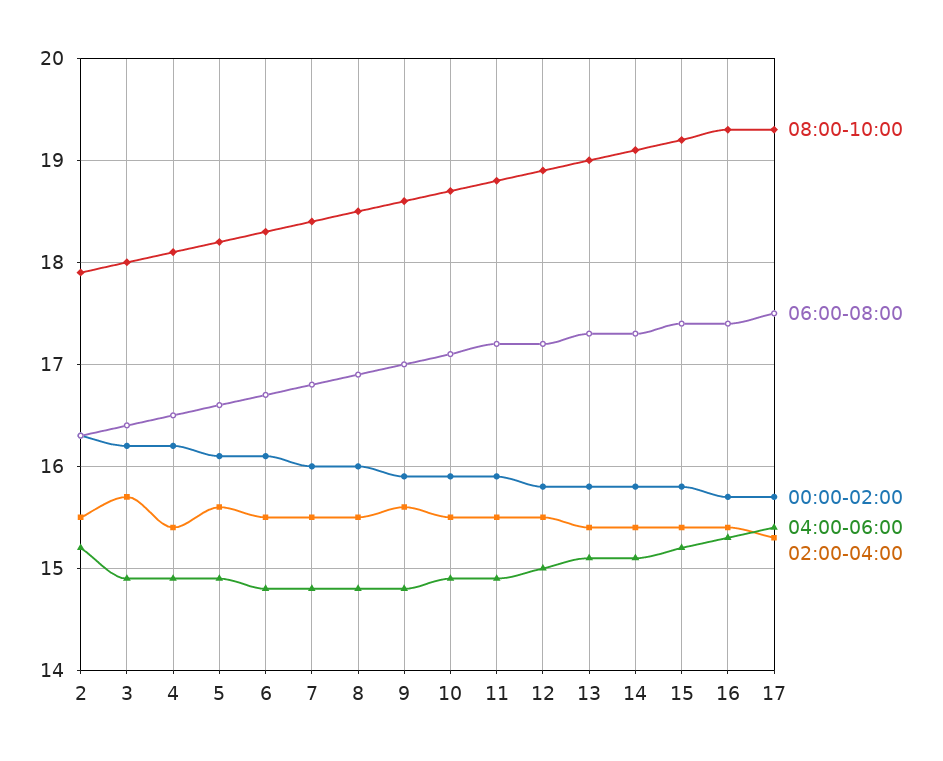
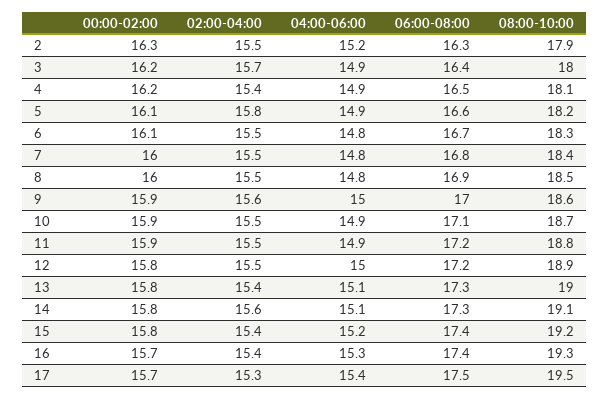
  {
    "08:00-10:00": {
      "2": 17.9,
      "3": 18,
      "4": 18.1,
      "5": 18.2,
      "6": 18.3,
      "7": 18.4,
      "8": 18.5,
      "9": 18.6,
      "10": 18.7,
      "11": 18.8,
      "12": 18.9,
      "13": 19,
      "14": 19.1,
      "15": 19.2,
      "16": 19.3,
-     "17": 19.3
+     "17": 19.5
    },
    "06:00-08:00": {
      "2": 16.3,
      "3": 16.4,
      "4": 16.5,
      "5": 16.6,
      "6": 16.7,
      "7": 16.8,
      "8": 16.9,
      "9": 17,
      "10": 17.1,
      "11": 17.2,
      "12": 17.2,
      "13": 17.3,
      "14": 17.3,
      "15": 17.4,
      "16": 17.4,
      "17": 17.5
    },
    "00:00-02:00": {
      "2": 16.3,
      "3": 16.2,
      "4": 16.2,
      "5": 16.1,
      "6": 16.1,
      "7": 16,
      "8": 16,
      "9": 15.9,
      "10": 15.9,
      "11": 15.9,
      "12": 15.8,
      "13": 15.8,
      "14": 15.8,
      "15": 15.8,
      "16": 15.7,
      "17": 15.7
    },
    "04:00-06:00": {
      "2": 15.2,
      "3": 14.9,
      "4": 14.9,
      "5": 14.9,
      "6": 14.8,
      "7": 14.8,
      "8": 14.8,
-     "9": 14.8,
+     "9": 15,
      "10": 14.9,
      "11": 14.9,
      "12": 15,
      "13": 15.1,
      "14": 15.1,
      "15": 15.2,
      "16": 15.3,
      "17": 15.4
    },
    "02:00-04:00": {
      "2": 15.5,
      "3": 15.7,
      "4": 15.4,
-     "5": 15.6,
+     "5": 15.8,
      "6": 15.5,
      "7": 15.5,
      "8": 15.5,
      "9": 15.6,
      "10": 15.5,
      "11": 15.5,
      "12": 15.5,
      "13": 15.4,
-     "14": 15.4,
+     "14": 15.6,
      "15": 15.4,
      "16": 15.4,
      "17": 15.3
    }
  }

